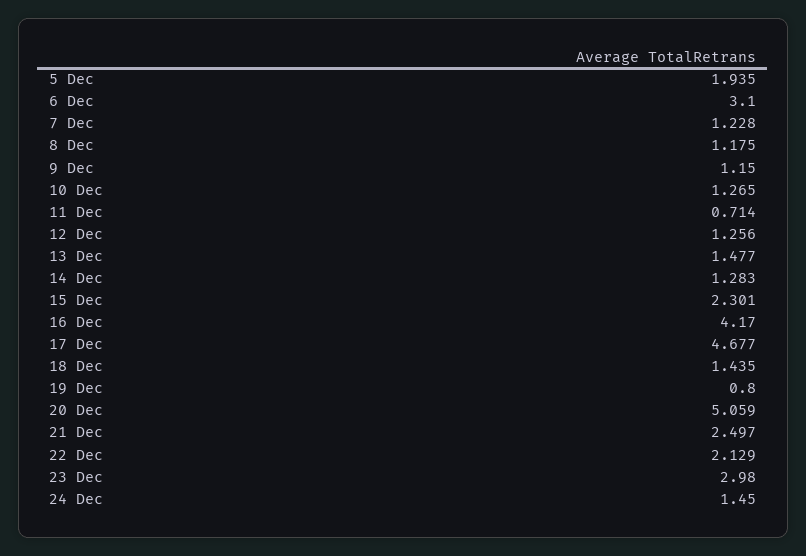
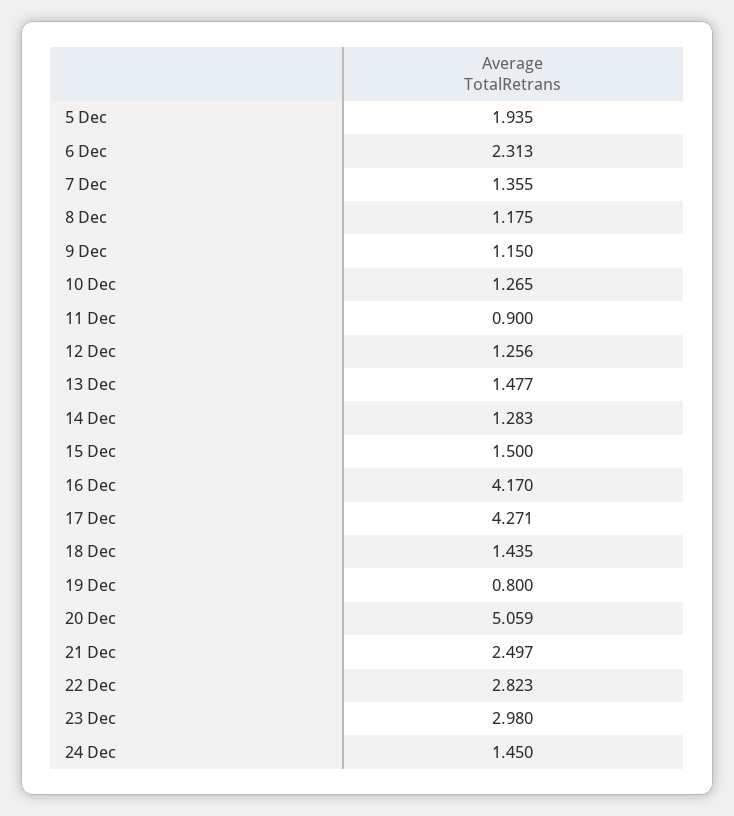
  {
    "5 Dec": 1.935,
-   "6 Dec": 3.1,
+   "6 Dec": 2.313,
-   "7 Dec": 1.228,
+   "7 Dec": 1.355,
    "8 Dec": 1.175,
    "9 Dec": 1.15,
    "10 Dec": 1.265,
-   "11 Dec": 0.714,
+   "11 Dec": 0.9,
    "12 Dec": 1.256,
    "13 Dec": 1.477,
    "14 Dec": 1.283,
-   "15 Dec": 2.301,
+   "15 Dec": 1.5,
    "16 Dec": 4.17,
-   "17 Dec": 4.677,
+   "17 Dec": 4.271,
    "18 Dec": 1.435,
    "19 Dec": 0.8,
    "20 Dec": 5.059,
    "21 Dec": 2.497,
-   "22 Dec": 2.129,
+   "22 Dec": 2.823,
    "23 Dec": 2.98,
    "24 Dec": 1.45
  }

